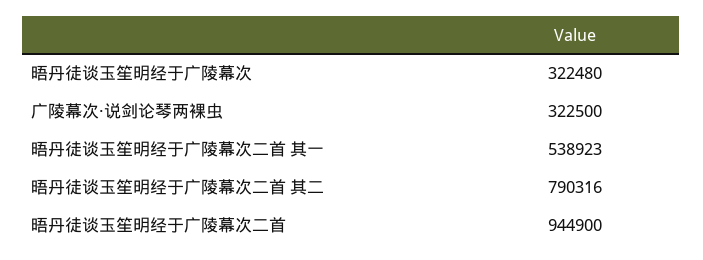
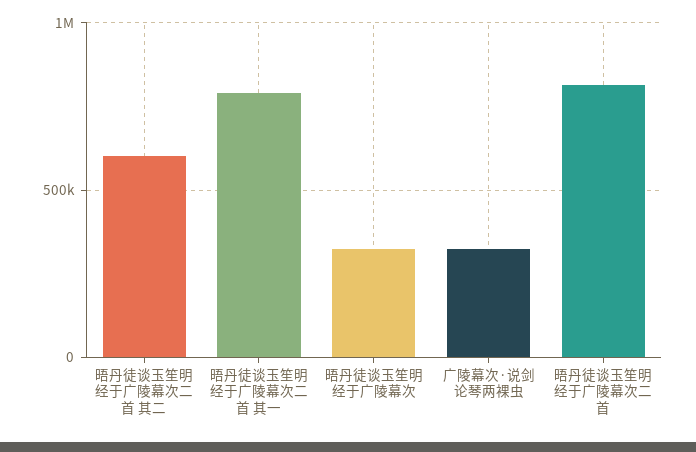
  {
    "晤丹徒谈玉笙明经于广陵幕次": 322480,
    "广陵幕次·说剑论琴两裸虫": 322500,
-   "晤丹徒谈玉笙明经于广陵幕次二首 其一": 538923,
+   "晤丹徒谈玉笙明经于广陵幕次二首 其一": 800000,
-   "晤丹徒谈玉笙明经于广陵幕次二首 其二": 790316,
+   "晤丹徒谈玉笙明经于广陵幕次二首 其二": 600000,
-   "晤丹徒谈玉笙明经于广陵幕次二首": 944900
+   "晤丹徒谈玉笙明经于广陵幕次二首": 800000
  }

